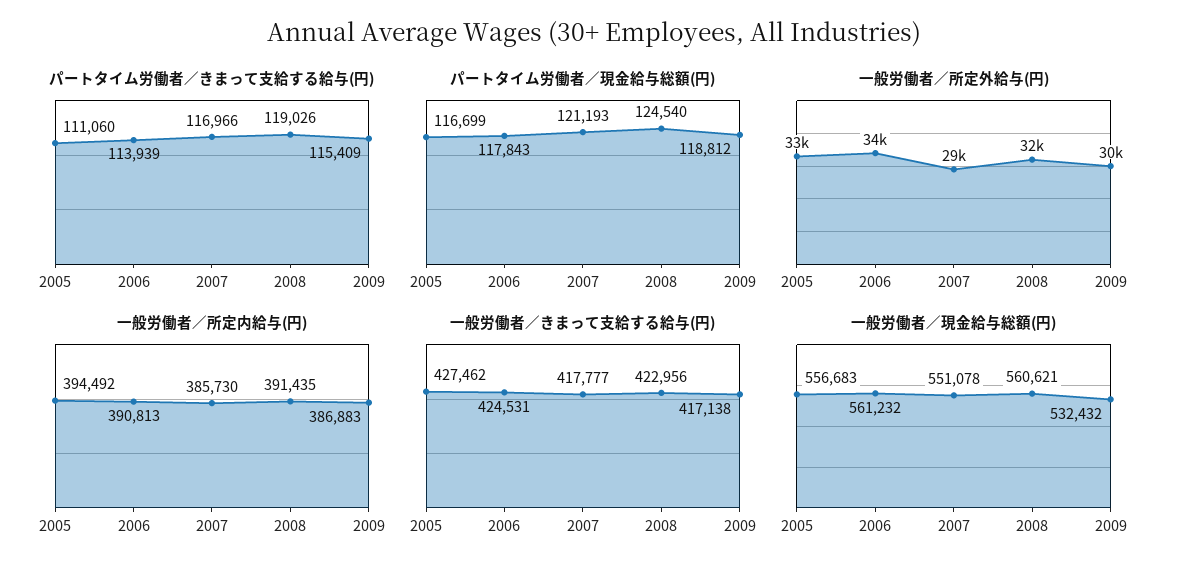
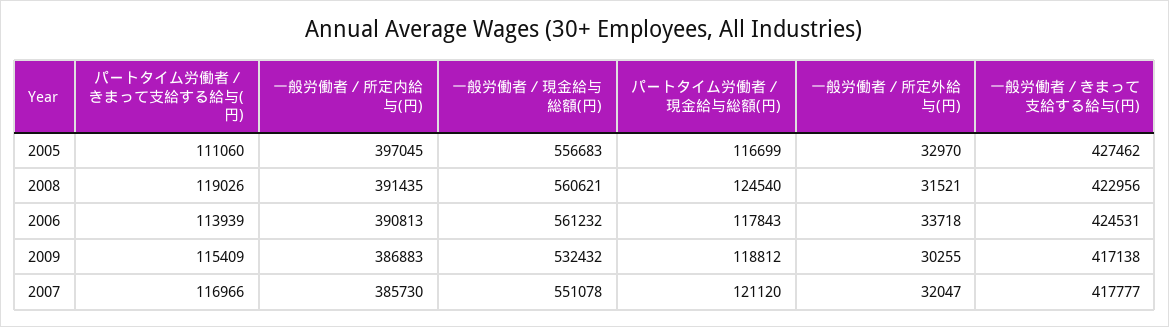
  {
    "パートタイム労働者／きまって支給する給与(円)": {
      "2005": 111060,
      "2006": 113939,
      "2007": 116966,
      "2008": 119026,
      "2009": 115409
    },
    "パートタイム労働者／現金給与総額(円)": {
      "2005": 116699,
      "2006": 117843,
-     "2007": 121193,
+     "2007": 121120,
      "2008": 124540,
      "2009": 118812
    },
    "一般労働者／所定外給与(円)": {
      "2005": 32970,
      "2006": 33718,
-     "2007": 29000,
+     "2007": 32047,
      "2008": 31521,
      "2009": 30255
    },
    "一般労働者／所定内給与(円)": {
-     "2005": 394492,
+     "2005": 397045,
      "2006": 390813,
      "2007": 385730,
      "2008": 391435,
      "2009": 386883
    },
    "一般労働者／きまって支給する給与(円)": {
      "2005": 427462,
      "2006": 424531,
      "2007": 417777,
      "2008": 422956,
      "2009": 417138
    },
    "一般労働者／現金給与総額(円)": {
      "2005": 556683,
      "2006": 561232,
      "2007": 551078,
      "2008": 560621,
      "2009": 532432
    }
  }

